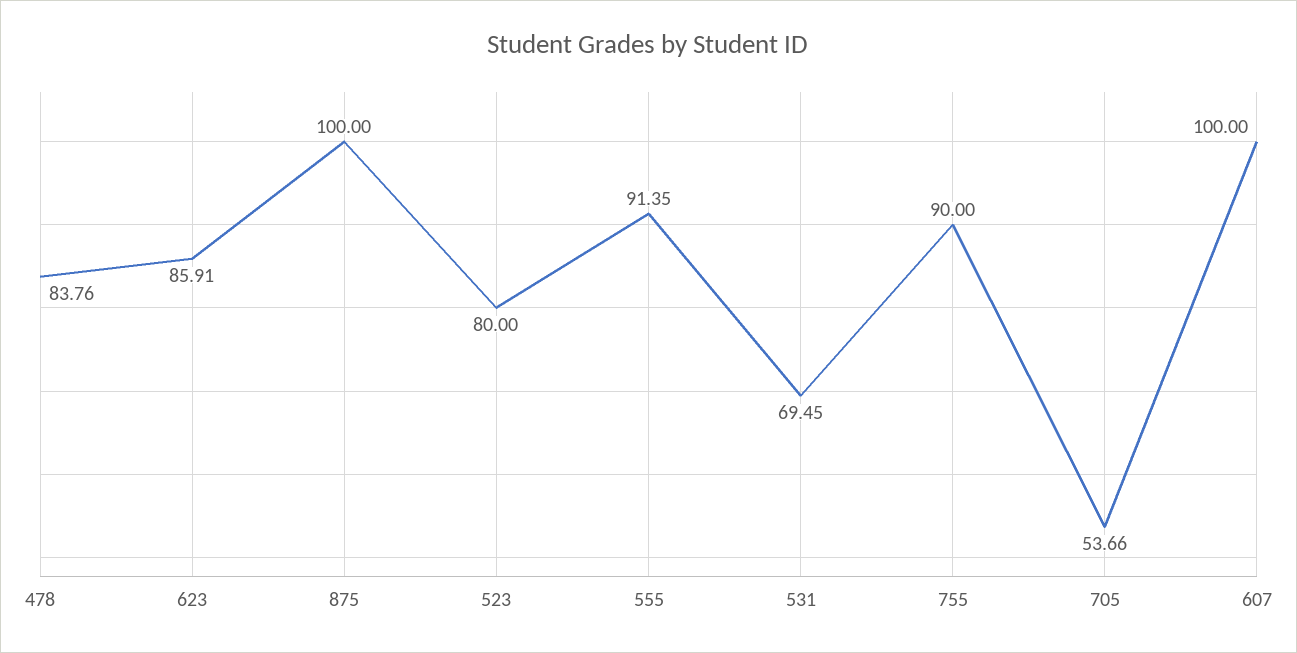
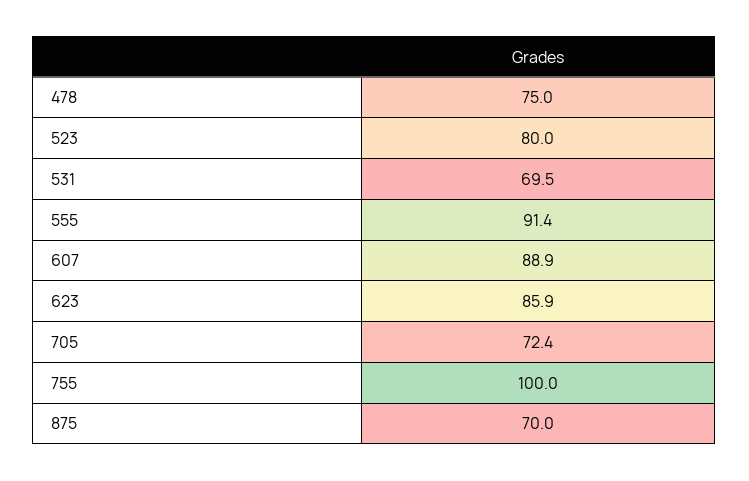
  {
-   "478": 83.76,
+   "478": 75,
    "623": 85.91,
-   "875": 100,
+   "875": 70,
    "523": 80,
    "555": 91.35,
    "531": 69.45,
-   "755": 90,
+   "755": 100,
-   "705": 53.66,
+   "705": 72.4,
-   "607": 100
+   "607": 88.9
  }

